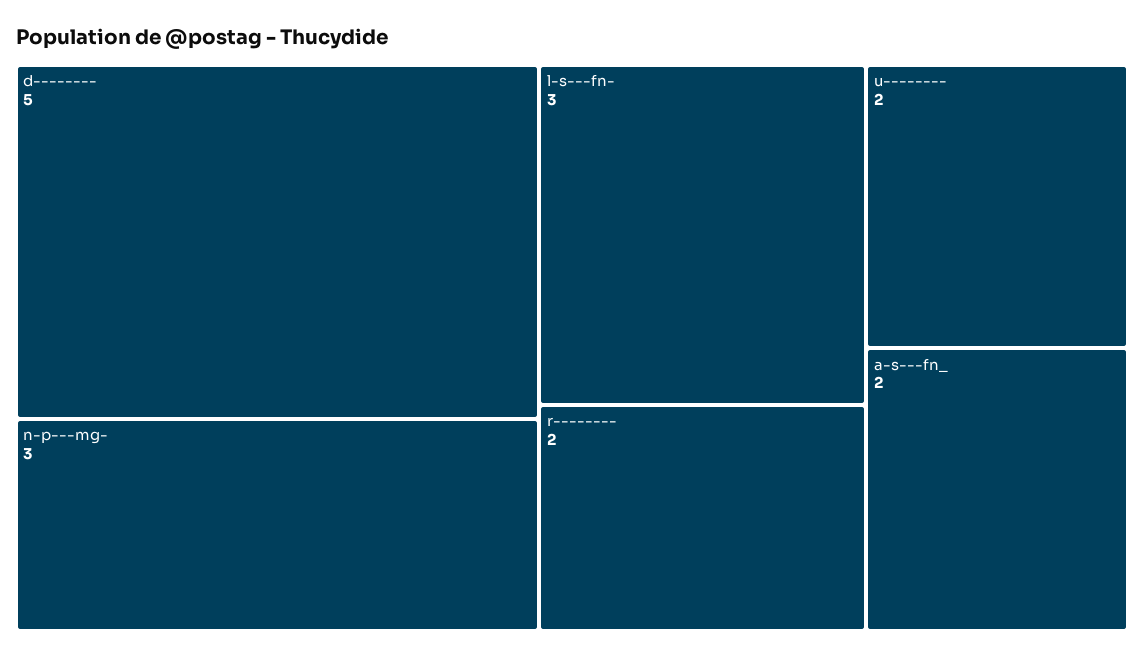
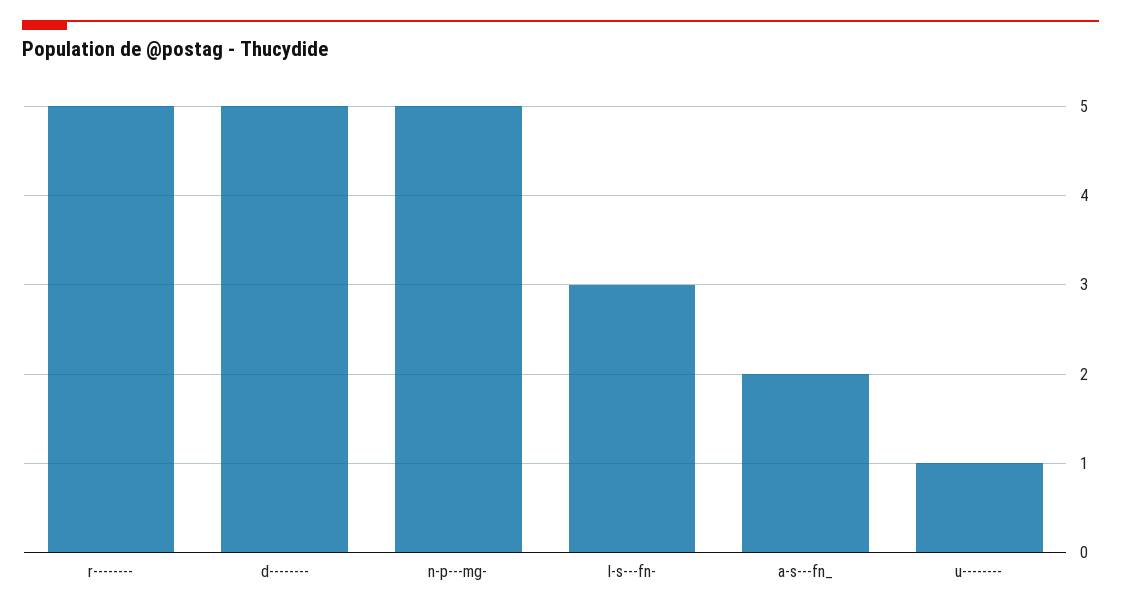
  {
    "d--------": 5,
-   "n-p---mg-": 3,
+   "n-p---mg-": 5,
    "l-s---fn-": 3,
-   "r--------": 2,
+   "r--------": 5,
-   "u--------": 2,
+   "u--------": 1,
    "a-s---fn_": 2
  }

